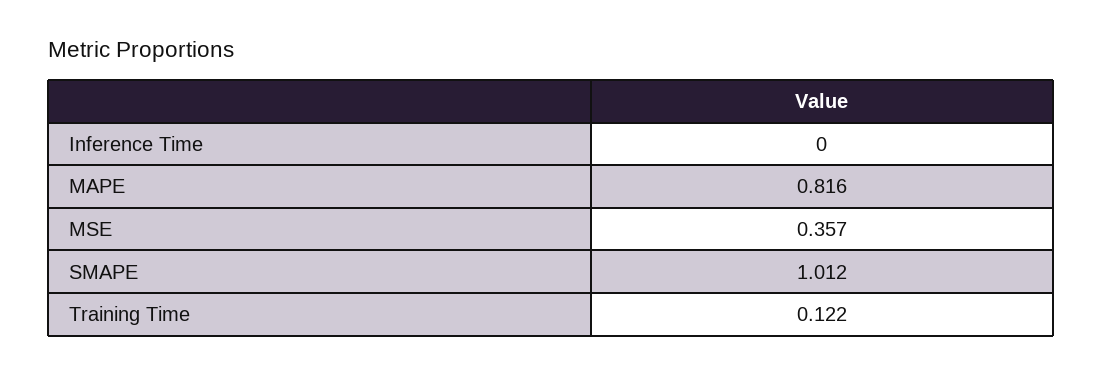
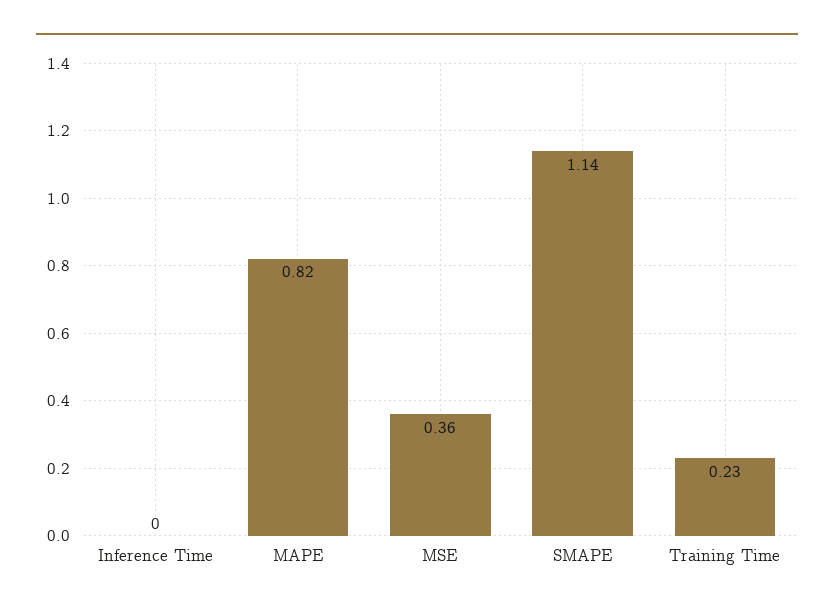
  {
    "Inference Time": 0,
    "MAPE": 0.816,
    "MSE": 0.357,
-   "SMAPE": 1.012,
+   "SMAPE": 1.14,
-   "Training Time": 0.122
+   "Training Time": 0.23
  }

